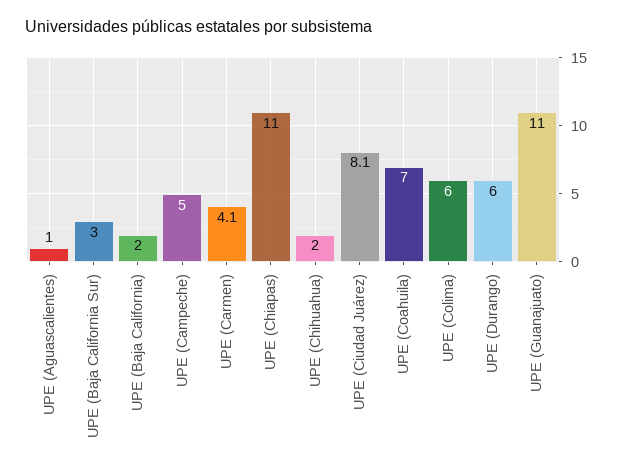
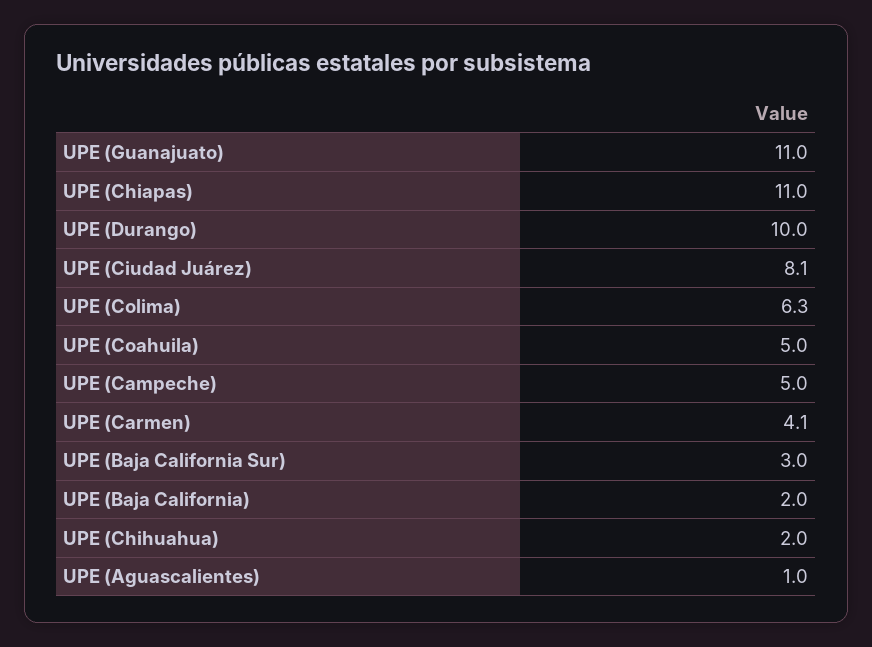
  {
    "UPE (Aguascalientes)": 1,
    "UPE (Baja California Sur)": 3,
    "UPE (Baja California)": 2,
    "UPE (Campeche)": 5,
    "UPE (Carmen)": 4.1,
    "UPE (Chiapas)": 11,
    "UPE (Chihuahua)": 2,
    "UPE (Ciudad Juárez)": 8.1,
-   "UPE (Coahuila)": 7,
+   "UPE (Coahuila)": 5,
-   "UPE (Colima)": 6,
+   "UPE (Colima)": 6.3,
-   "UPE (Durango)": 6,
+   "UPE (Durango)": 10,
    "UPE (Guanajuato)": 11
  }

